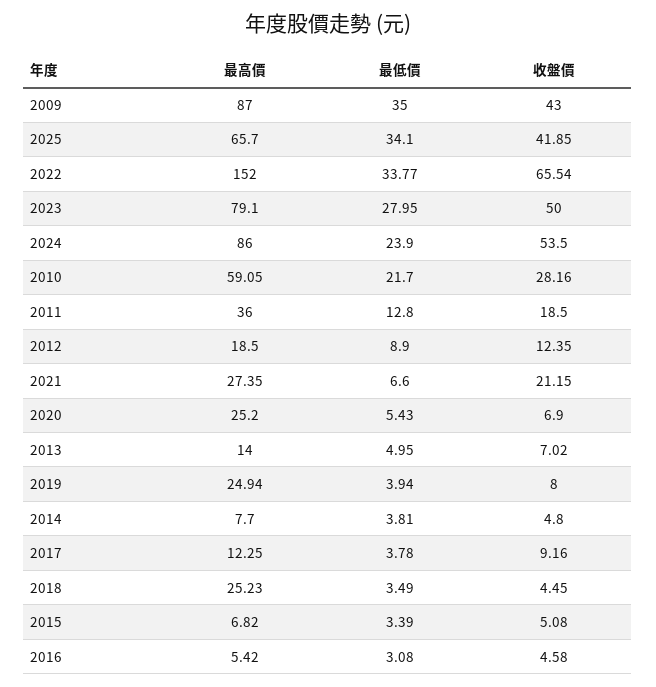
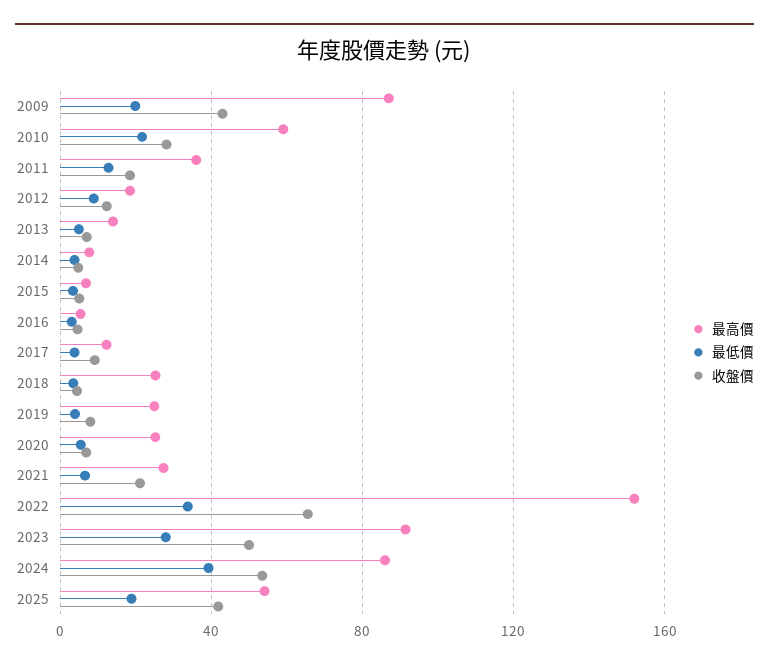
  {
    "最高價": {
      "2009": 87,
-     "2025": 65.7,
+     "2025": 55,
      "2022": 152,
-     "2023": 79.1,
+     "2023": 90,
      "2024": 86,
      "2010": 59.05,
      "2011": 36,
      "2012": 18.5,
      "2021": 27.35,
      "2020": 25.2,
      "2013": 14,
      "2019": 24.94,
      "2014": 7.7,
      "2017": 12.25,
      "2018": 25.23,
      "2015": 6.82,
      "2016": 5.42
    },
    "最低價": {
-     "2009": 35,
+     "2009": 20,
-     "2025": 34.1,
+     "2025": 20,
      "2022": 33.77,
      "2023": 27.95,
-     "2024": 23.9,
+     "2024": 40,
      "2010": 21.7,
      "2011": 12.8,
      "2012": 8.9,
      "2021": 6.6,
      "2020": 5.43,
      "2013": 4.95,
      "2019": 3.94,
      "2014": 3.81,
      "2017": 3.78,
      "2018": 3.49,
      "2015": 3.39,
      "2016": 3.08
    },
    "收盤價": {
      "2009": 43,
      "2025": 41.85,
      "2022": 65.54,
      "2023": 50,
      "2024": 53.5,
      "2010": 28.16,
      "2011": 18.5,
      "2012": 12.35,
      "2021": 21.15,
      "2020": 6.9,
      "2013": 7.02,
      "2019": 8,
      "2014": 4.8,
      "2017": 9.16,
      "2018": 4.45,
      "2015": 5.08,
      "2016": 4.58
    }
  }

